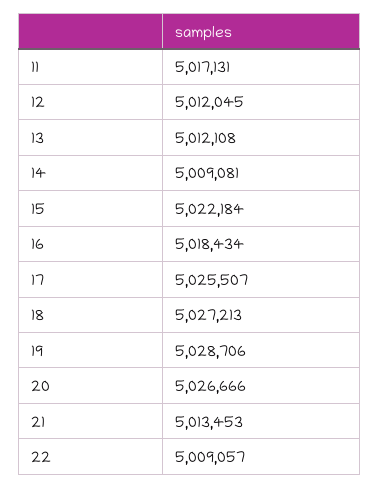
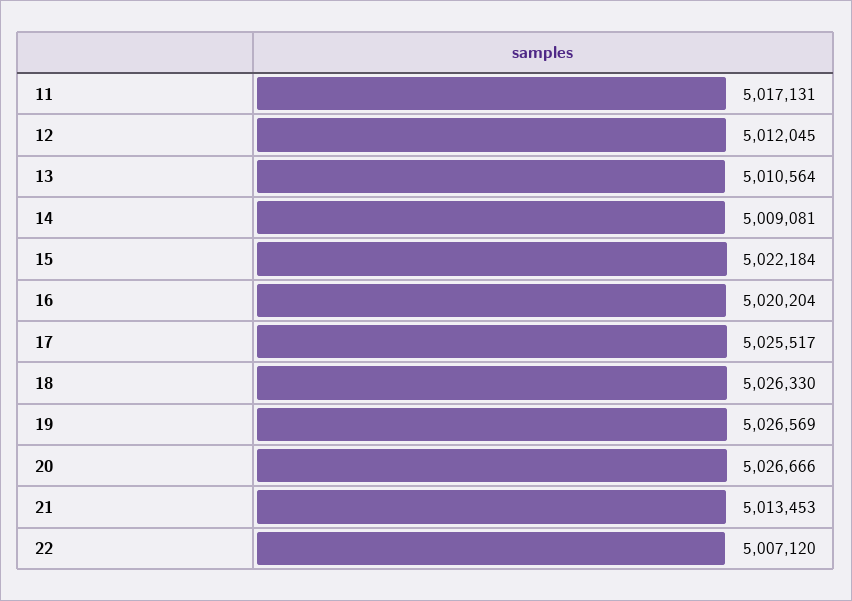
  {
    "11": 5017131,
    "12": 5012045,
-   "13": 5012108,
+   "13": 5010564,
    "14": 5009081,
    "15": 5022184,
-   "16": 5018434,
+   "16": 5020204,
-   "17": 5025507,
+   "17": 5025517,
-   "18": 5027213,
+   "18": 5026330,
-   "19": 5028706,
+   "19": 5026569,
    "20": 5026666,
    "21": 5013453,
-   "22": 5009057
+   "22": 5007120
  }

